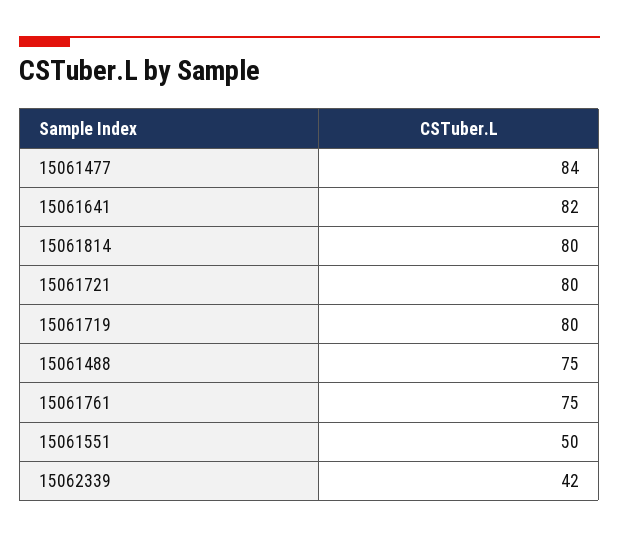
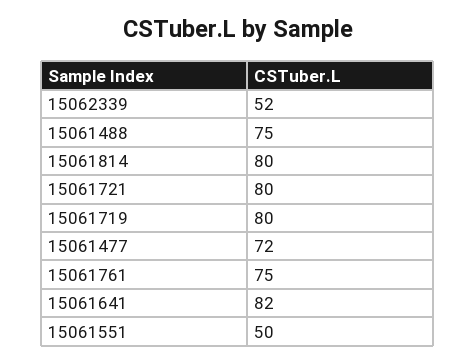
  {
-   "15061477": 84,
+   "15061477": 72,
    "15061641": 82,
    "15061814": 80,
    "15061721": 80,
    "15061719": 80,
    "15061488": 75,
    "15061761": 75,
    "15061551": 50,
-   "15062339": 42
+   "15062339": 52
  }

